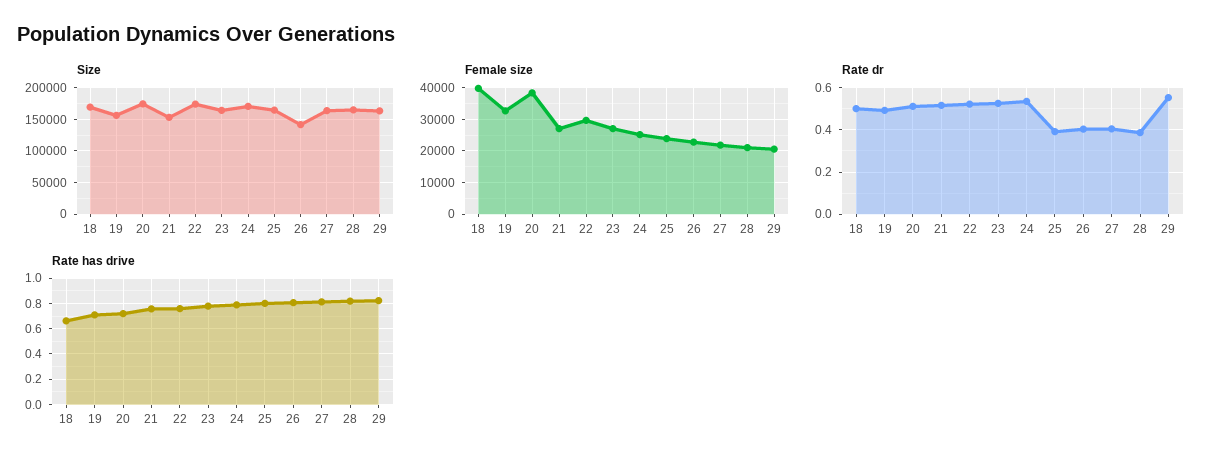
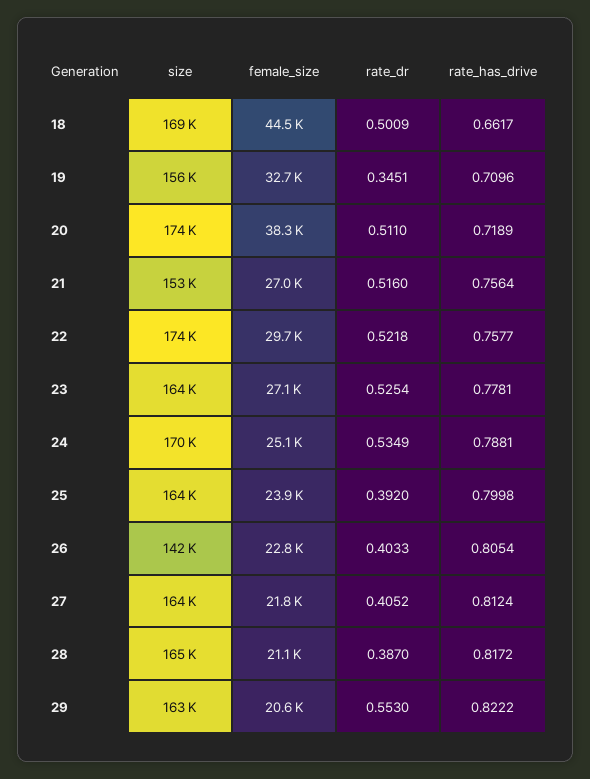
  {
    "Size": {
      "18": 169000,
      "19": 156000,
      "20": 174000,
      "21": 153000,
      "22": 174000,
      "23": 164000,
      "24": 170000,
      "25": 164000,
      "26": 142000,
      "27": 164000,
      "28": 165000,
      "29": 163000
    },
    "Female size": {
-     "18": 40000,
+     "18": 44500,
      "19": 32700,
      "20": 38300,
      "21": 27000,
      "22": 29700,
      "23": 27100,
      "24": 25100,
      "25": 23900,
      "26": 22800,
      "27": 21800,
      "28": 21100,
      "29": 20600
    },
    "Rate dr": {
      "18": 0.5009,
-     "19": 0.5,
+     "19": 0.3451,
      "20": 0.511,
      "21": 0.516,
      "22": 0.5218,
      "23": 0.5254,
      "24": 0.5349,
      "25": 0.392,
      "26": 0.4033,
      "27": 0.4052,
      "28": 0.387,
      "29": 0.553
    },
    "Rate has drive": {
      "18": 0.6617,
      "19": 0.7096,
      "20": 0.7189,
      "21": 0.7564,
      "22": 0.7577,
      "23": 0.7781,
      "24": 0.7881,
      "25": 0.7998,
      "26": 0.8054,
      "27": 0.8124,
      "28": 0.8172,
      "29": 0.8222
    }
  }

